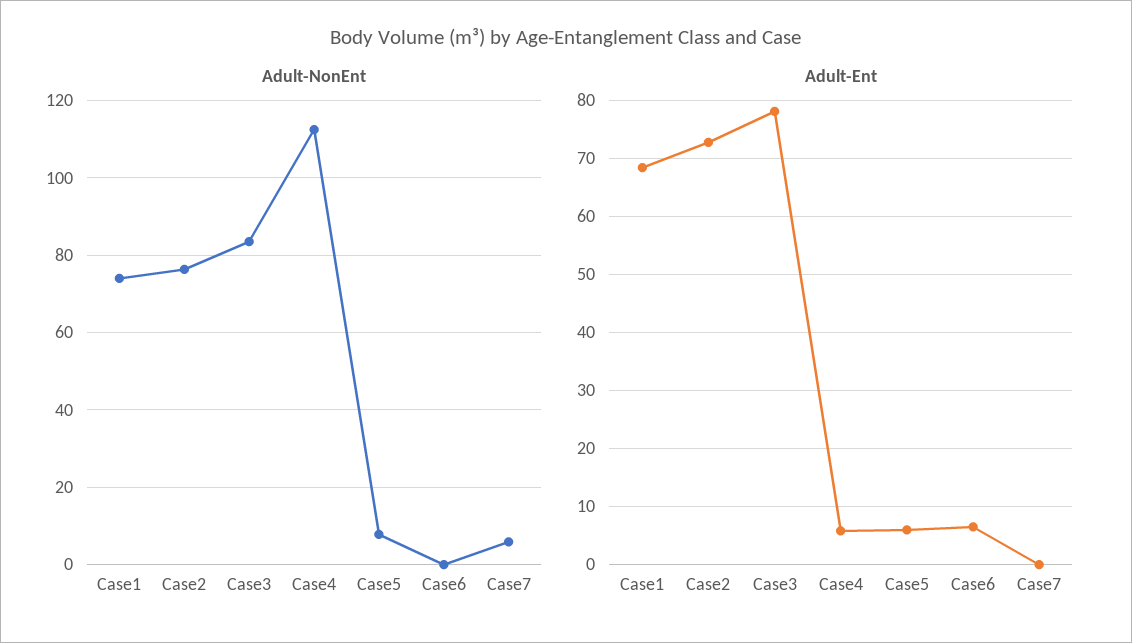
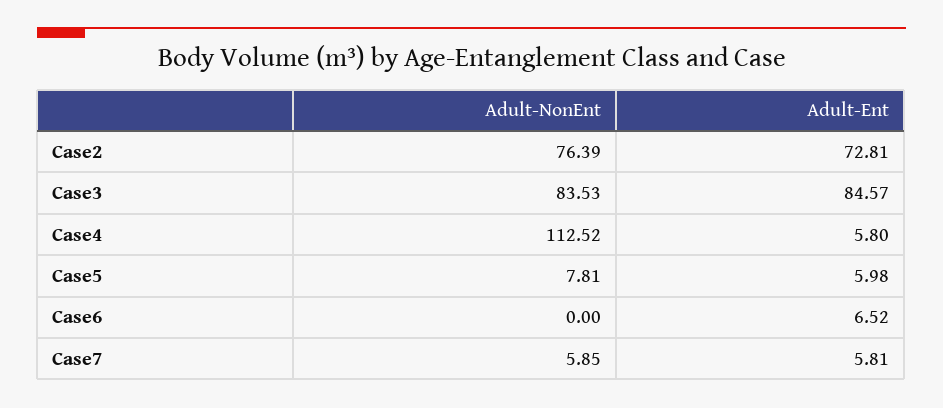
  {
    "Adult-NonEnt": {
-     "Case1": 74,
      "Case2": 76.39,
      "Case3": 83.53,
      "Case4": 112.52,
      "Case5": 7.81,
      "Case6": 0,
      "Case7": 5.85
    },
    "Adult-Ent": {
-     "Case1": 68,
      "Case2": 72.81,
-     "Case3": 78,
+     "Case3": 84.57,
      "Case4": 5.8,
      "Case5": 5.98,
      "Case6": 6.52,
-     "Case7": 0
+     "Case7": 5.81
    }
  }

